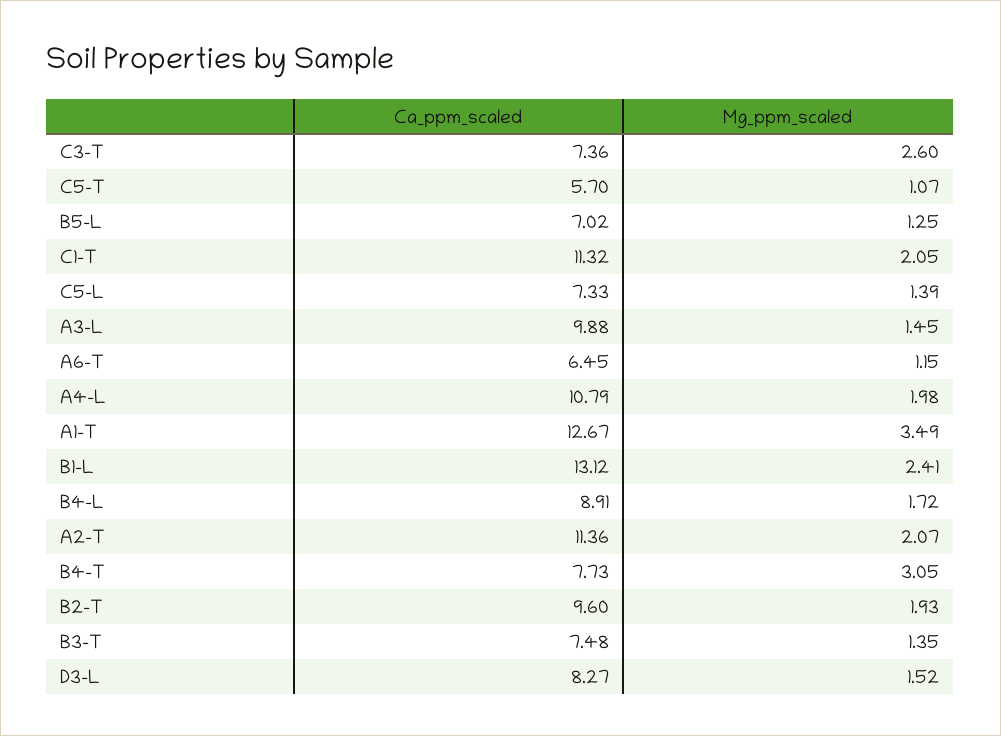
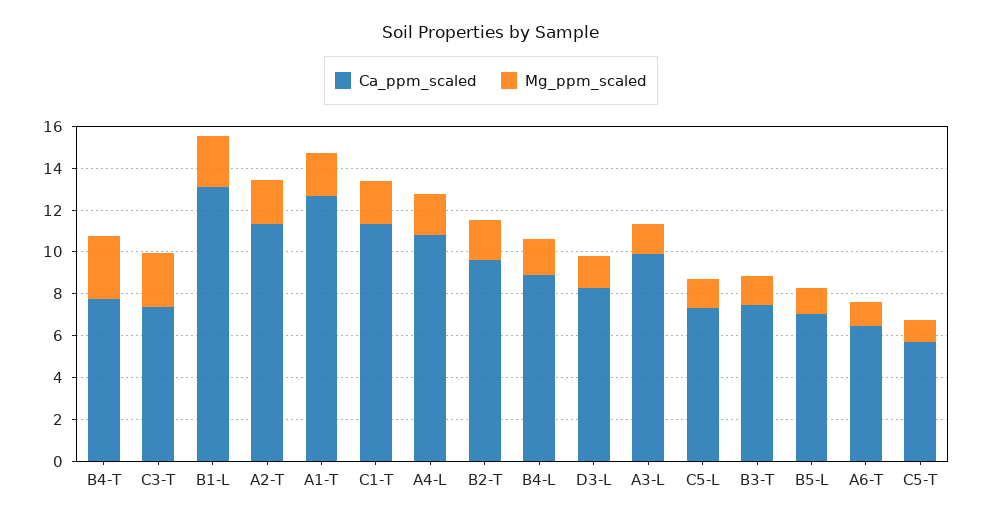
  {
    "Ca_ppm_scaled": {
      "C3-T": 7.36,
      "C5-T": 5.7,
      "B5-L": 7.02,
      "C1-T": 11.32,
      "C5-L": 7.33,
      "A3-L": 9.88,
      "A6-T": 6.45,
      "A4-L": 10.79,
      "A1-T": 12.67,
      "B1-L": 13.12,
      "B4-L": 8.91,
      "A2-T": 11.36,
      "B4-T": 7.73,
      "B2-T": 9.6,
      "B3-T": 7.48,
      "D3-L": 8.27
    },
    "Mg_ppm_scaled": {
      "C3-T": 2.6,
      "C5-T": 1.07,
      "B5-L": 1.25,
      "C1-T": 2.05,
      "C5-L": 1.39,
      "A3-L": 1.45,
      "A6-T": 1.15,
      "A4-L": 1.98,
-     "A1-T": 3.49,
+     "A1-T": 2,
      "B1-L": 2.41,
      "B4-L": 1.72,
      "A2-T": 2.07,
      "B4-T": 3.05,
      "B2-T": 1.93,
      "B3-T": 1.35,
      "D3-L": 1.52
    }
  }

